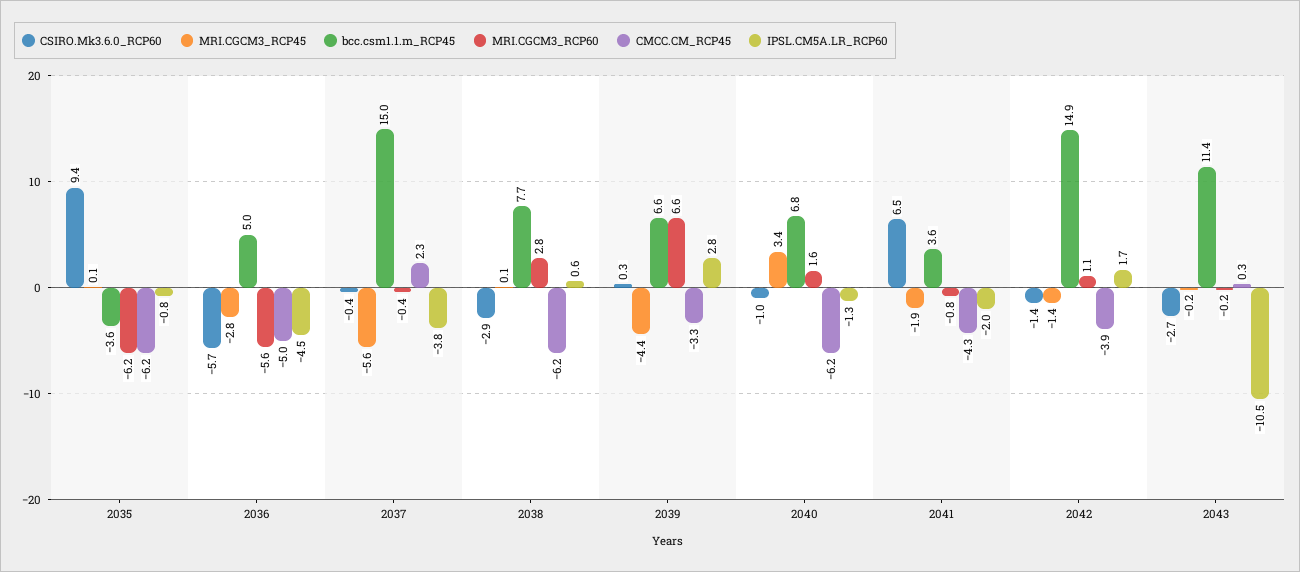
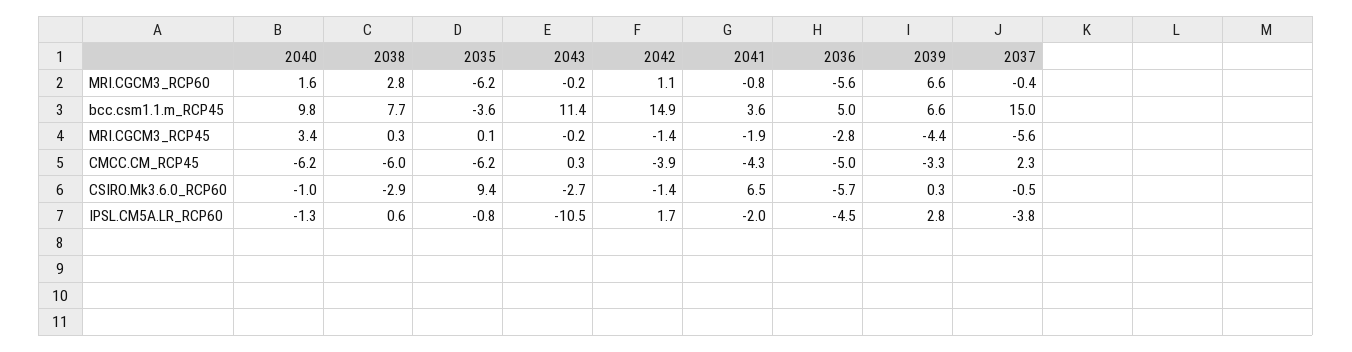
  {
    "CSIRO.Mk3.6.0_RCP60": {
      "2035": 9.4,
      "2036": -5.7,
-     "2037": -0.4,
+     "2037": -0.5,
      "2038": -2.9,
      "2039": 0.3,
      "2040": -1,
      "2041": 6.5,
      "2042": -1.4,
      "2043": -2.7
    },
    "MRI.CGCM3_RCP45": {
      "2035": 0.1,
      "2036": -2.8,
      "2037": -5.6,
-     "2038": 0.1,
+     "2038": 0.3,
      "2039": -4.4,
      "2040": 3.4,
      "2041": -1.9,
      "2042": -1.4,
      "2043": -0.2
    },
    "bcc.csm1.1.m_RCP45": {
      "2035": -3.6,
      "2036": 5,
      "2037": 15,
      "2038": 7.7,
      "2039": 6.6,
-     "2040": 6.8,
+     "2040": 9.8,
      "2041": 3.6,
      "2042": 14.9,
      "2043": 11.4
    },
    "MRI.CGCM3_RCP60": {
      "2035": -6.2,
      "2036": -5.6,
      "2037": -0.4,
      "2038": 2.8,
      "2039": 6.6,
      "2040": 1.6,
      "2041": -0.8,
      "2042": 1.1,
      "2043": -0.2
    },
    "CMCC.CM_RCP45": {
      "2035": -6.2,
      "2036": -5,
      "2037": 2.3,
-     "2038": -6.2,
+     "2038": -6,
      "2039": -3.3,
      "2040": -6.2,
      "2041": -4.3,
      "2042": -3.9,
      "2043": 0.3
    },
    "IPSL.CM5A.LR_RCP60": {
      "2035": -0.8,
      "2036": -4.5,
      "2037": -3.8,
      "2038": 0.6,
      "2039": 2.8,
      "2040": -1.3,
      "2041": -2,
      "2042": 1.7,
      "2043": -10.5
    }
  }

